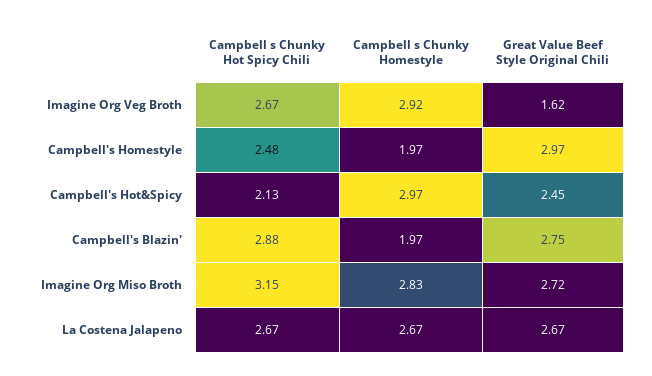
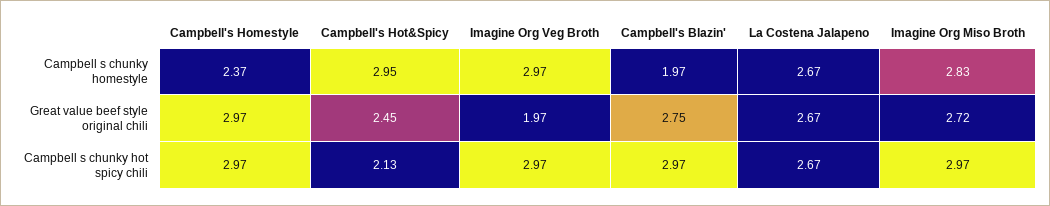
  {
    "Campbell s Chunky Hot Spicy Chili": {
-     "Imagine Org Veg Broth": 2.67,
+     "Imagine Org Veg Broth": 2.97,
-     "Campbell's Homestyle": 2.48,
+     "Campbell's Homestyle": 2.97,
      "Campbell's Hot&Spicy": 2.13,
-     "Campbell's Blazin'": 2.88,
+     "Campbell's Blazin'": 2.97,
-     "Imagine Org Miso Broth": 3.15,
+     "Imagine Org Miso Broth": 2.97,
      "La Costena Jalapeno": 2.67
    },
    "Campbell s Chunky Homestyle": {
-     "Imagine Org Veg Broth": 2.92,
+     "Imagine Org Veg Broth": 2.97,
-     "Campbell's Homestyle": 1.97,
+     "Campbell's Homestyle": 2.37,
-     "Campbell's Hot&Spicy": 2.97,
+     "Campbell's Hot&Spicy": 2.95,
      "Campbell's Blazin'": 1.97,
      "Imagine Org Miso Broth": 2.83,
      "La Costena Jalapeno": 2.67
    },
    "Great Value Beef Style Original Chili": {
-     "Imagine Org Veg Broth": 1.62,
+     "Imagine Org Veg Broth": 1.97,
      "Campbell's Homestyle": 2.97,
      "Campbell's Hot&Spicy": 2.45,
      "Campbell's Blazin'": 2.75,
      "Imagine Org Miso Broth": 2.72,
      "La Costena Jalapeno": 2.67
    }
  }

